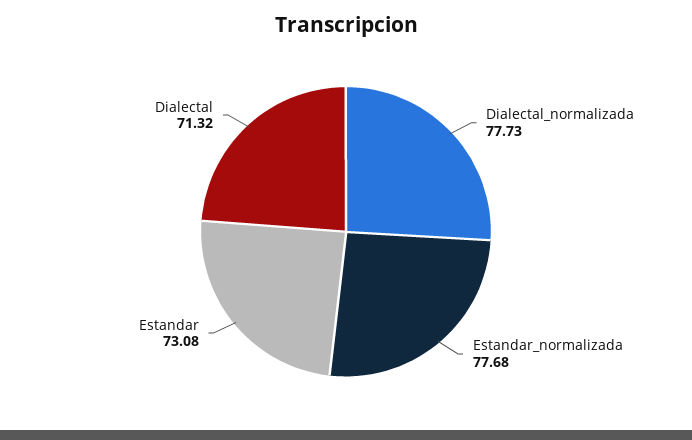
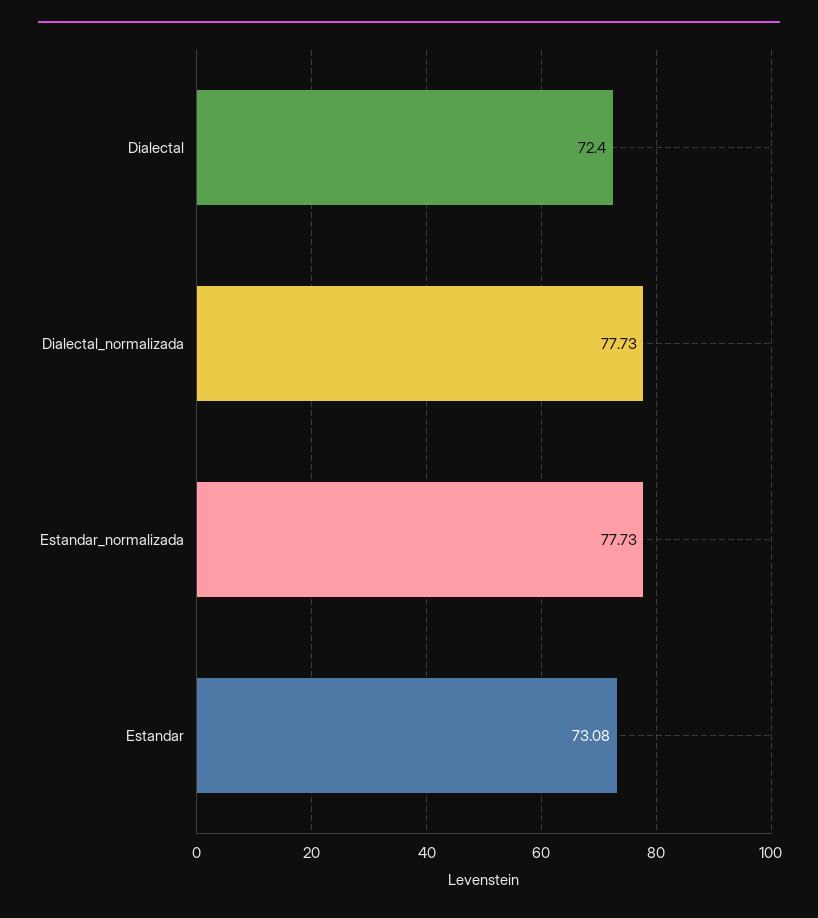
  {
    "Dialectal_normalizada": 77.73,
-   "Estandar_normalizada": 77.68,
+   "Estandar_normalizada": 77.73,
    "Estandar": 73.08,
-   "Dialectal": 71.32
+   "Dialectal": 72.4
  }

